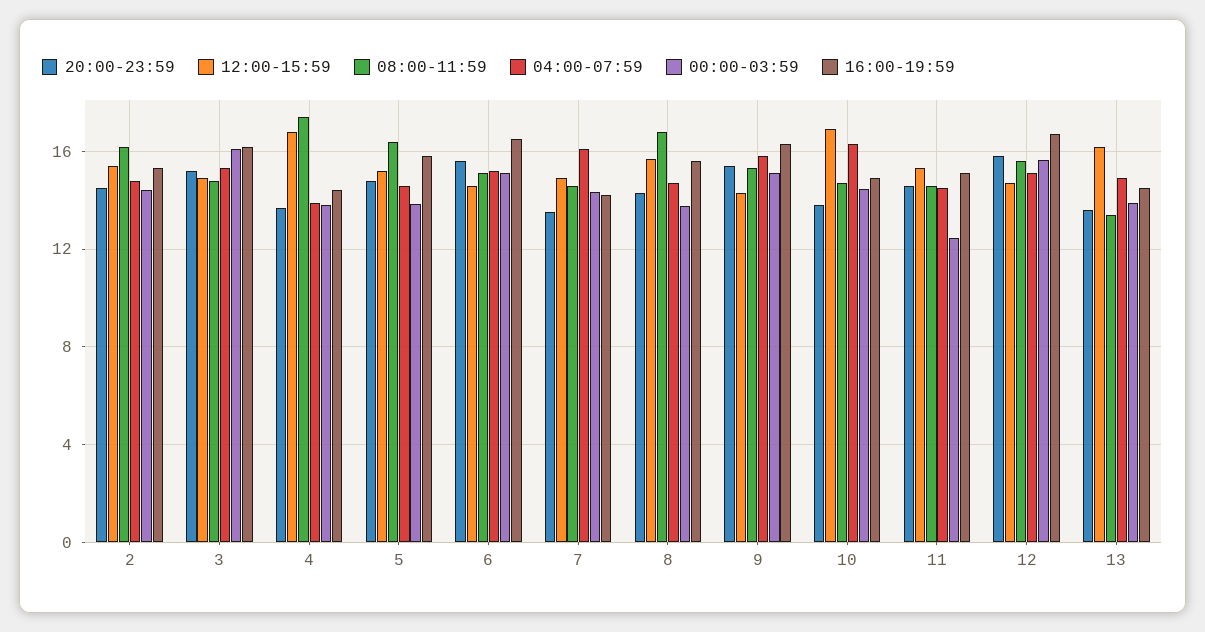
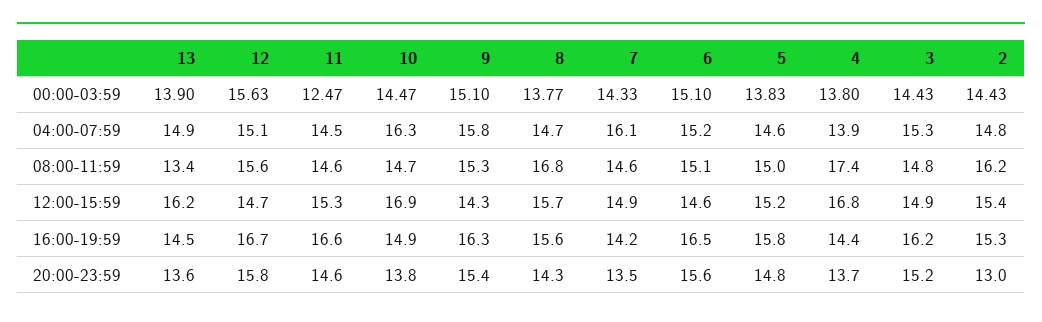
  {
    "20:00-23:59": {
-     "2": 14.5,
+     "2": 13,
      "3": 15.2,
      "4": 13.7,
      "5": 14.8,
      "6": 15.6,
      "7": 13.5,
      "8": 14.3,
      "9": 15.4,
      "10": 13.8,
      "11": 14.6,
      "12": 15.8,
      "13": 13.6
    },
    "12:00-15:59": {
      "2": 15.4,
      "3": 14.9,
      "4": 16.8,
      "5": 15.2,
      "6": 14.6,
      "7": 14.9,
      "8": 15.7,
      "9": 14.3,
      "10": 16.9,
      "11": 15.3,
      "12": 14.7,
      "13": 16.2
    },
    "08:00-11:59": {
      "2": 16.2,
      "3": 14.8,
      "4": 17.4,
-     "5": 16.5,
+     "5": 15,
      "6": 15.1,
      "7": 14.6,
      "8": 16.8,
      "9": 15.3,
      "10": 14.7,
      "11": 14.6,
      "12": 15.6,
      "13": 13.4
    },
    "04:00-07:59": {
      "2": 14.8,
      "3": 15.3,
      "4": 13.9,
      "5": 14.6,
      "6": 15.2,
      "7": 16.1,
      "8": 14.7,
      "9": 15.8,
      "10": 16.3,
      "11": 14.5,
      "12": 15.1,
      "13": 14.9
    },
    "00:00-03:59": {
      "2": 14.43,
-     "3": 16,
+     "3": 14.43,
      "4": 13.8,
      "5": 13.83,
      "6": 15.1,
      "7": 14.33,
      "8": 13.77,
      "9": 15.1,
      "10": 14.47,
      "11": 12.47,
      "12": 15.63,
      "13": 13.9
    },
    "16:00-19:59": {
      "2": 15.3,
      "3": 16.2,
      "4": 14.4,
      "5": 15.8,
      "6": 16.5,
      "7": 14.2,
      "8": 15.6,
      "9": 16.3,
      "10": 14.9,
-     "11": 15,
+     "11": 16.6,
      "12": 16.7,
      "13": 14.5
    }
  }

